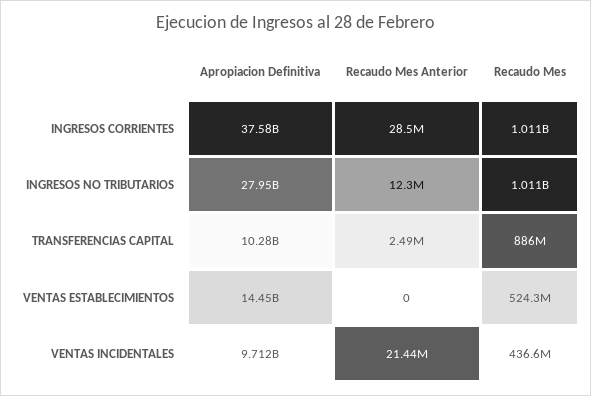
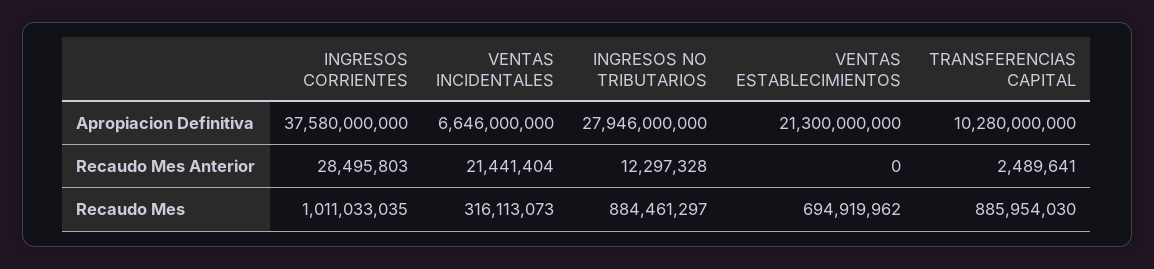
  {
    "Apropiacion Definitiva": {
      "INGRESOS CORRIENTES": 37580000000,
      "INGRESOS NO TRIBUTARIOS": 27946000000,
      "TRANSFERENCIAS CAPITAL": 10280000000,
-     "VENTAS ESTABLECIMIENTOS": 14450000000,
+     "VENTAS ESTABLECIMIENTOS": 21300000000,
-     "VENTAS INCIDENTALES": 9712000000
+     "VENTAS INCIDENTALES": 6646000000
    },
    "Recaudo Mes Anterior": {
      "INGRESOS CORRIENTES": 28495803,
      "INGRESOS NO TRIBUTARIOS": 12297328,
      "TRANSFERENCIAS CAPITAL": 2489641,
      "VENTAS ESTABLECIMIENTOS": 0,
      "VENTAS INCIDENTALES": 21441404
    },
    "Recaudo Mes": {
      "INGRESOS CORRIENTES": 1011033035,
-     "INGRESOS NO TRIBUTARIOS": 1011000000,
+     "INGRESOS NO TRIBUTARIOS": 884461297,
      "TRANSFERENCIAS CAPITAL": 885954030,
-     "VENTAS ESTABLECIMIENTOS": 524300000,
+     "VENTAS ESTABLECIMIENTOS": 694919962,
-     "VENTAS INCIDENTALES": 436600000
+     "VENTAS INCIDENTALES": 316113073
    }
  }

